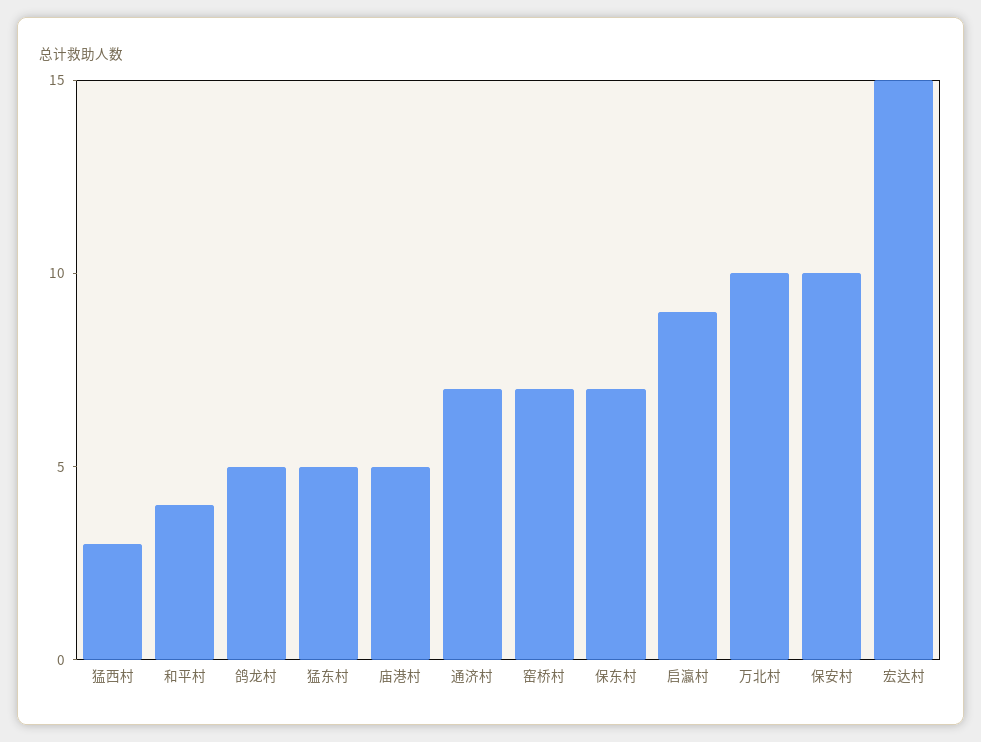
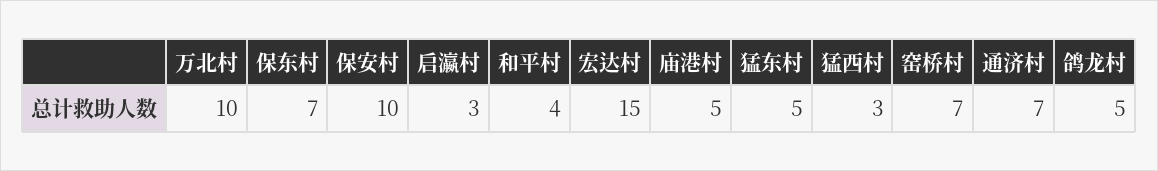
  {
    "猛西村": 3,
    "和平村": 4,
    "鸽龙村": 5,
    "猛东村": 5,
    "庙港村": 5,
    "通济村": 7,
    "窑桥村": 7,
    "保东村": 7,
-   "启瀛村": 9,
+   "启瀛村": 3,
    "万北村": 10,
    "保安村": 10,
    "宏达村": 15
  }

